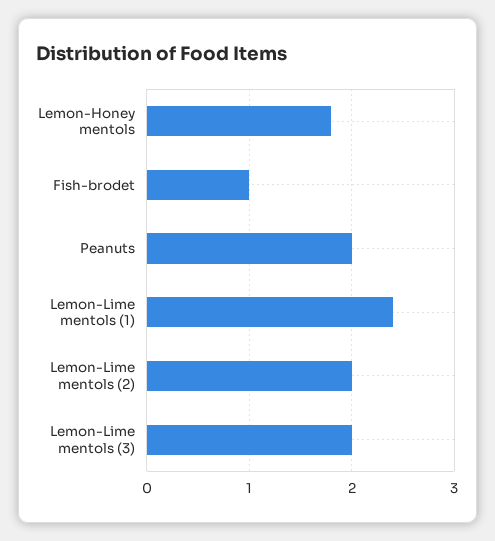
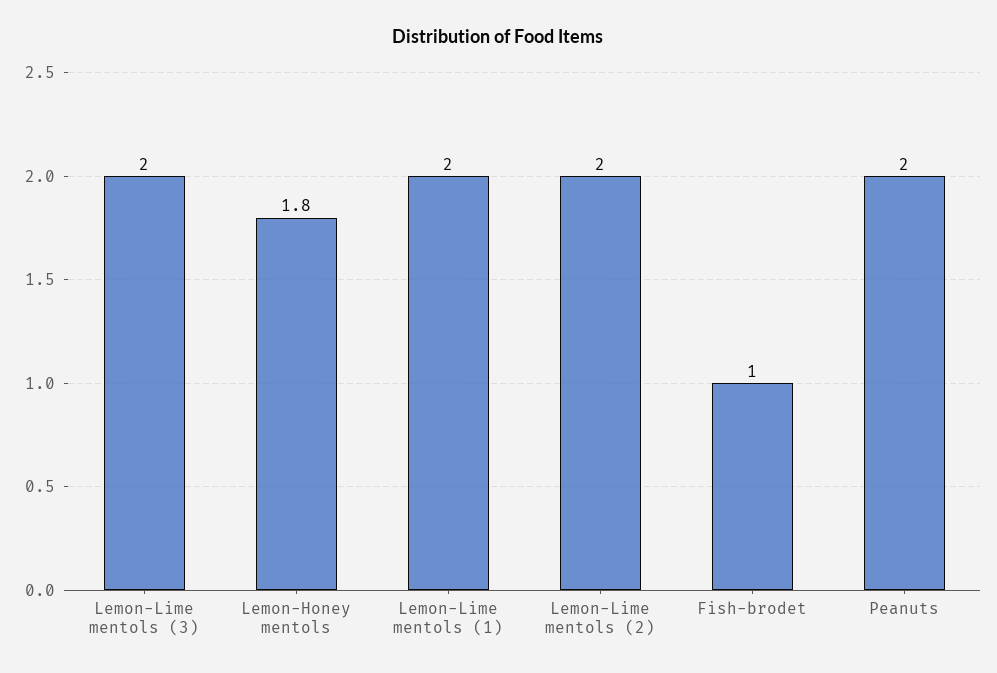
  {
    "Lemon-Honey mentols": 1.8,
    "Fish-brodet": 1,
    "Peanuts": 2,
-   "Lemon-Lime mentols (1)": 2.4,
+   "Lemon-Lime mentols (1)": 2,
    "Lemon-Lime mentols (2)": 2,
    "Lemon-Lime mentols (3)": 2
  }

